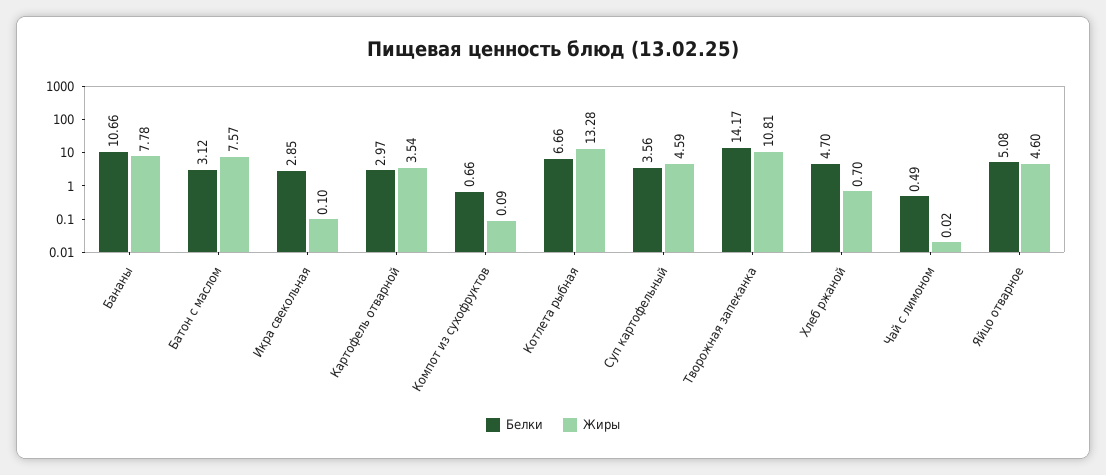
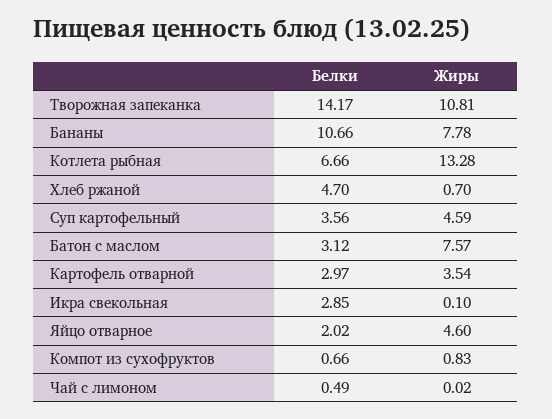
  {
    "Белки": {
      "Бананы": 10.66,
      "Батон с маслом": 3.12,
      "Икра свекольная": 2.85,
      "Картофель отварной": 2.97,
      "Компот из сухофруктов": 0.66,
      "Котлета рыбная": 6.66,
      "Суп картофельный": 3.56,
      "Творожная запеканка": 14.17,
      "Хлеб ржаной": 4.7,
      "Чай с лимоном": 0.49,
-     "Яйцо отварное": 5.08
+     "Яйцо отварное": 2.02
    },
    "Жиры": {
      "Бананы": 7.78,
      "Батон с маслом": 7.57,
      "Икра свекольная": 0.1,
      "Картофель отварной": 3.54,
-     "Компот из сухофруктов": 0.09,
+     "Компот из сухофруктов": 0.83,
      "Котлета рыбная": 13.28,
      "Суп картофельный": 4.59,
      "Творожная запеканка": 10.81,
      "Хлеб ржаной": 0.7,
      "Чай с лимоном": 0.02,
      "Яйцо отварное": 4.6
    }
  }

